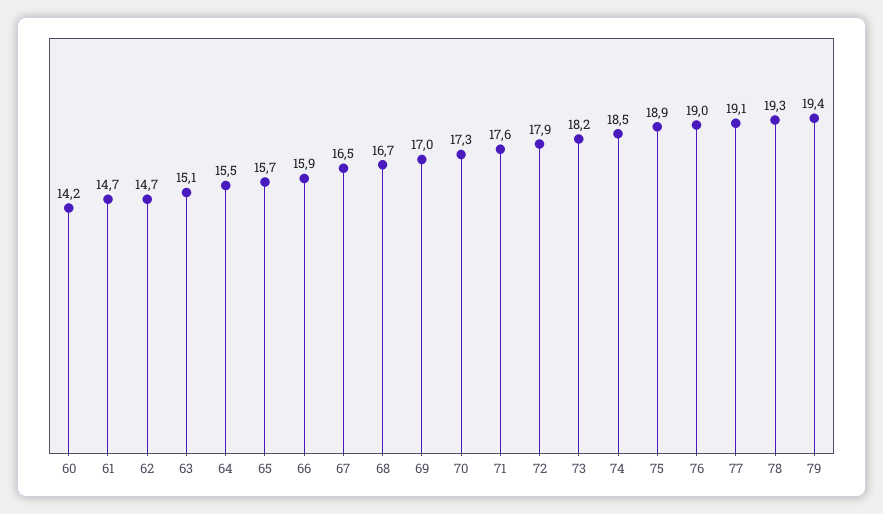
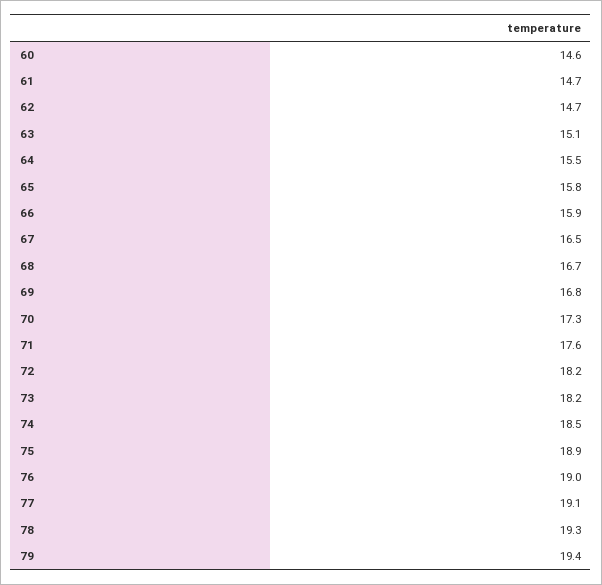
  {
-   "60": 14.2,
+   "60": 14.6,
    "61": 14.7,
    "62": 14.7,
    "63": 15.1,
    "64": 15.5,
-   "65": 15.7,
+   "65": 15.8,
    "66": 15.9,
    "67": 16.5,
    "68": 16.7,
-   "69": 17,
+   "69": 16.8,
    "70": 17.3,
    "71": 17.6,
-   "72": 17.9,
+   "72": 18.2,
    "73": 18.2,
    "74": 18.5,
    "75": 18.9,
    "76": 19,
    "77": 19.1,
    "78": 19.3,
    "79": 19.4
  }

